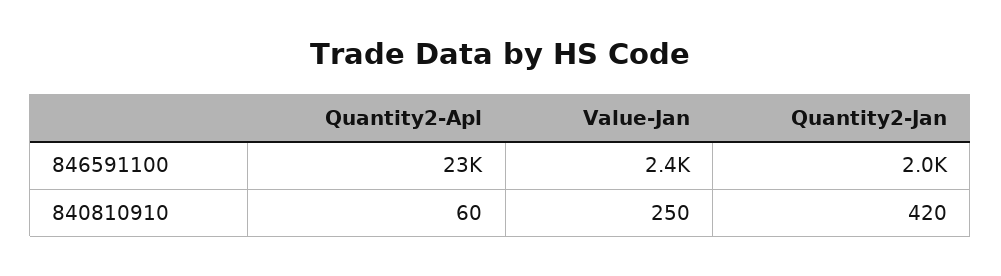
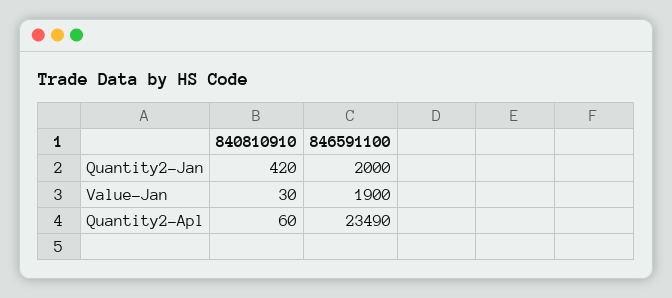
  {
    "Quantity2-Apl": {
      "846591100": 23490,
      "840810910": 60
    },
    "Value-Jan": {
-     "846591100": 2400,
+     "846591100": 1900,
-     "840810910": 250
+     "840810910": 30
    },
    "Quantity2-Jan": {
      "846591100": 2000,
      "840810910": 420
    }
  }

